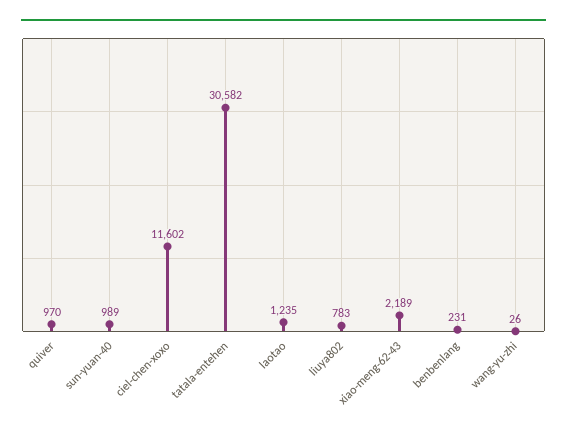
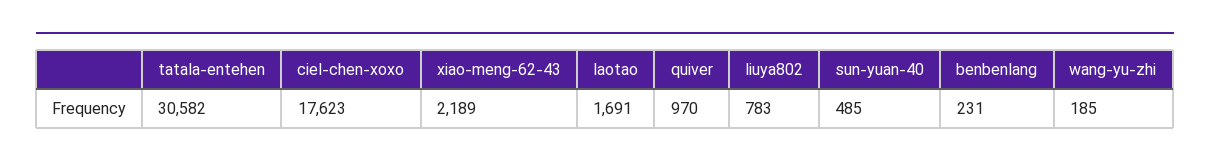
  {
    "quiver": 970,
-   "sun-yuan-40": 989,
+   "sun-yuan-40": 485,
-   "ciel-chen-xoxo": 11602,
+   "ciel-chen-xoxo": 17623,
    "tatala-entehen": 30582,
-   "laotao": 1235,
+   "laotao": 1691,
    "liuya802": 783,
    "xiao-meng-62-43": 2189,
    "benbenlang": 231,
-   "wang-yu-zhi": 26
+   "wang-yu-zhi": 185
  }

